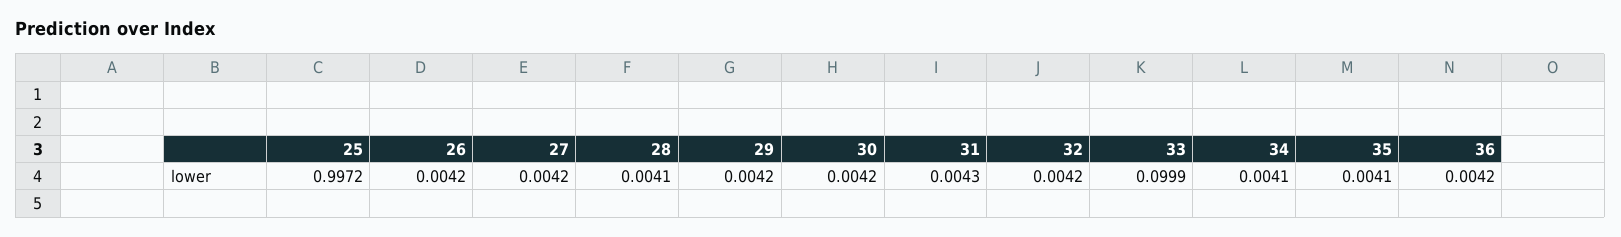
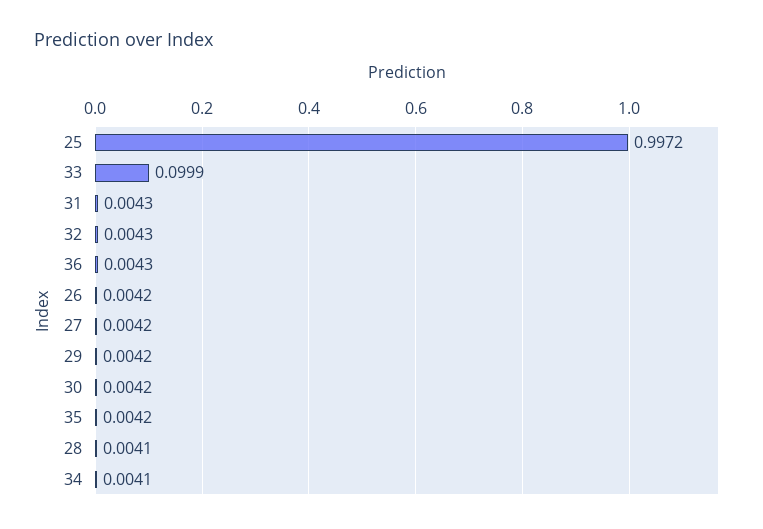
  {
    "25": 0.9972,
    "26": 0.0042,
    "27": 0.0042,
    "28": 0.0041,
    "29": 0.0042,
    "30": 0.0042,
    "31": 0.0043,
-   "32": 0.0042,
+   "32": 0.0043,
    "33": 0.0999,
    "34": 0.0041,
-   "35": 0.0041,
+   "35": 0.0042,
-   "36": 0.0042
+   "36": 0.0043
  }

